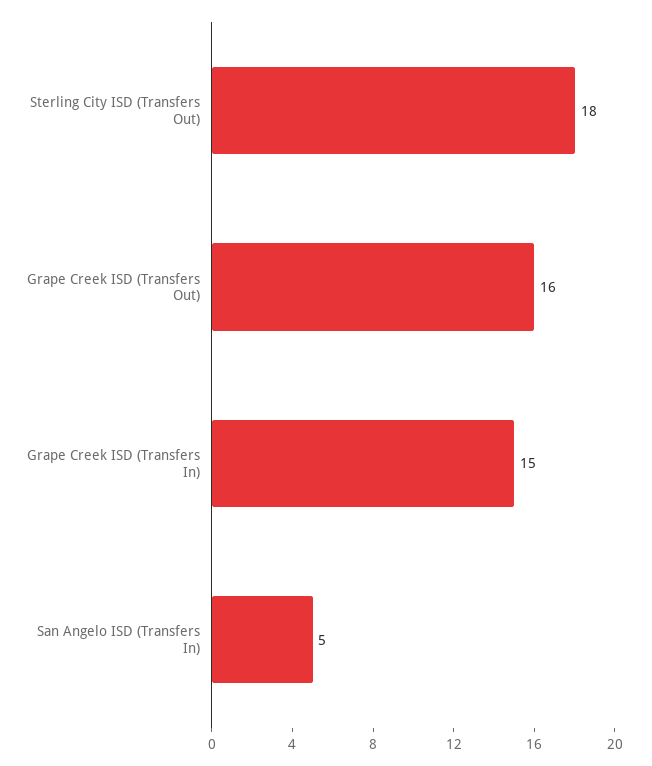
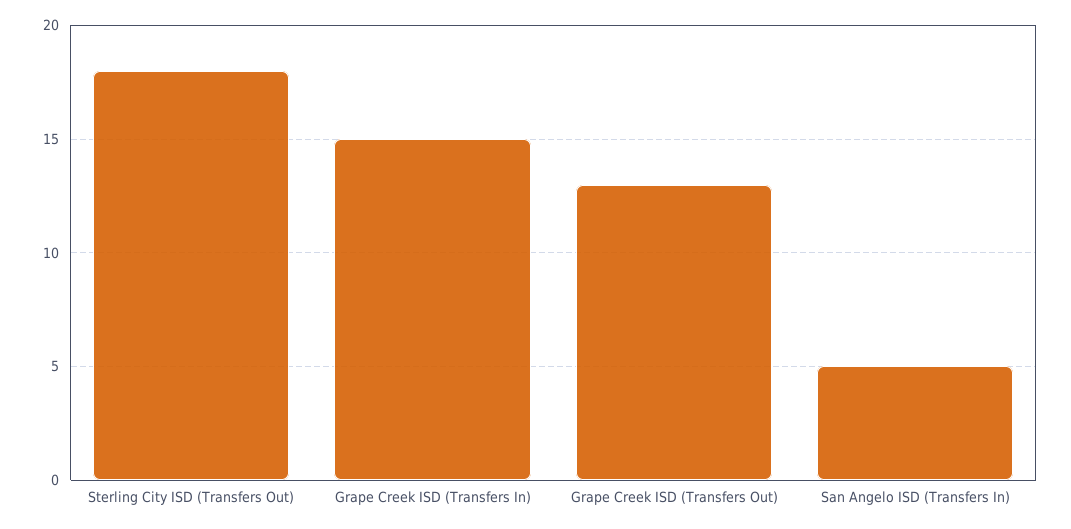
  {
    "Sterling City ISD (Transfers Out)": 18,
-   "Grape Creek ISD (Transfers Out)": 16,
+   "Grape Creek ISD (Transfers Out)": 13,
    "Grape Creek ISD (Transfers In)": 15,
    "San Angelo ISD (Transfers In)": 5
  }

